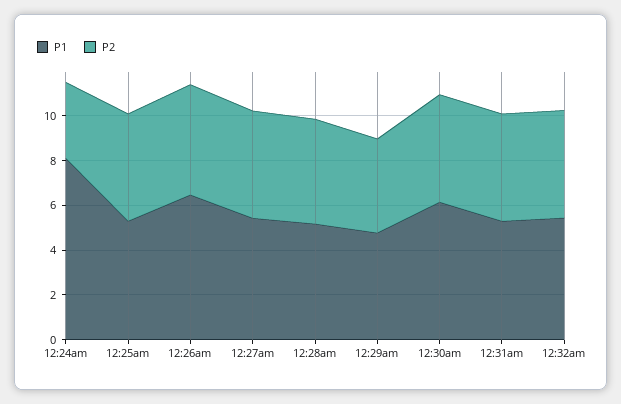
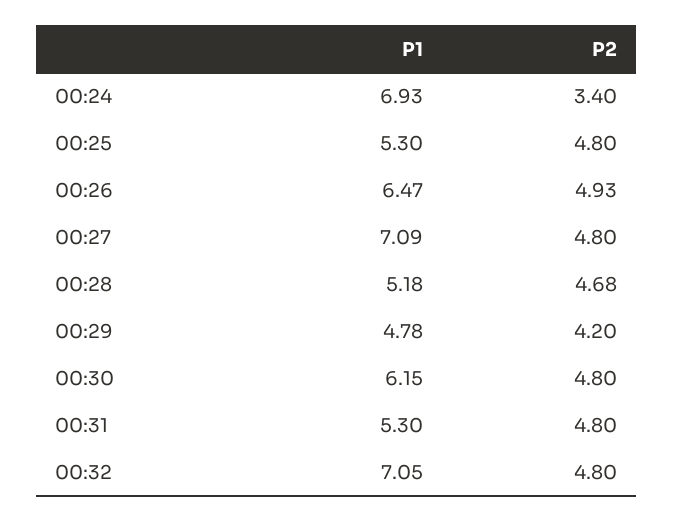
  {
    "P1": {
-     "12:24am": 8,
+     "12:24am": 6.93,
      "12:25am": 5.3,
      "12:26am": 6.47,
-     "12:27am": 5.5,
+     "12:27am": 7.09,
      "12:28am": 5.18,
      "12:29am": 4.78,
      "12:30am": 6.15,
      "12:31am": 5.3,
-     "12:32am": 5.5
+     "12:32am": 7.05
    },
    "P2": {
      "12:24am": 3.4,
      "12:25am": 4.8,
      "12:26am": 4.93,
      "12:27am": 4.8,
      "12:28am": 4.68,
      "12:29am": 4.2,
      "12:30am": 4.8,
      "12:31am": 4.8,
      "12:32am": 4.8
    }
  }

